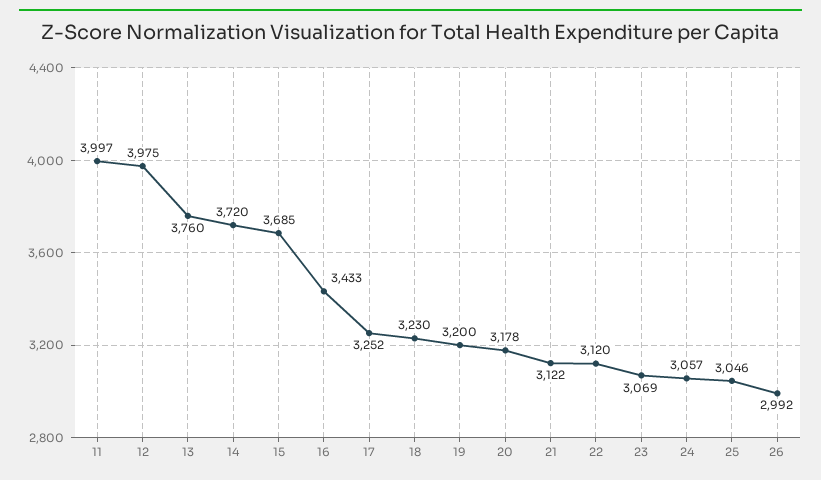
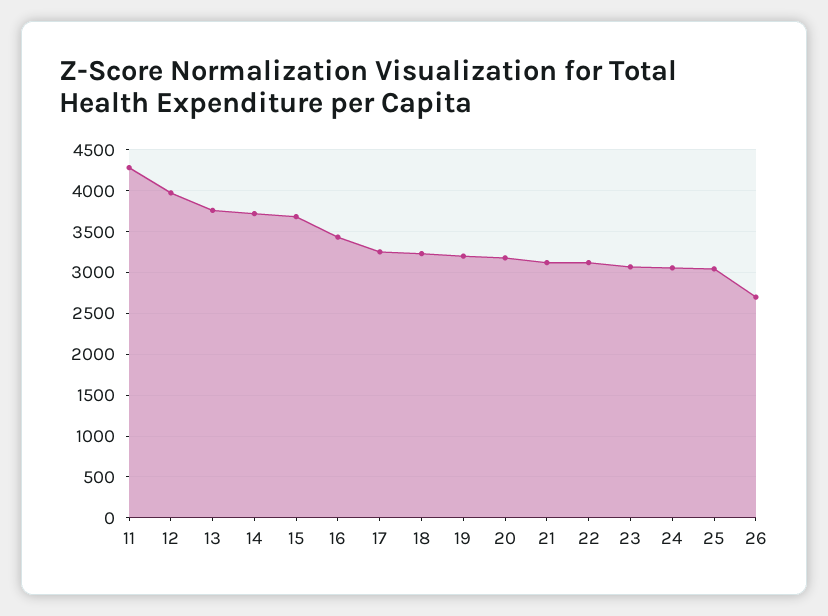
  {
-   "11": 3997,
+   "11": 4300,
    "12": 3975,
    "13": 3760,
    "14": 3720,
    "15": 3685,
    "16": 3433,
    "17": 3252,
    "18": 3230,
    "19": 3200,
    "20": 3178,
    "21": 3122,
    "22": 3120,
    "23": 3069,
    "24": 3057,
    "25": 3046,
-   "26": 2992
+   "26": 2700
  }

